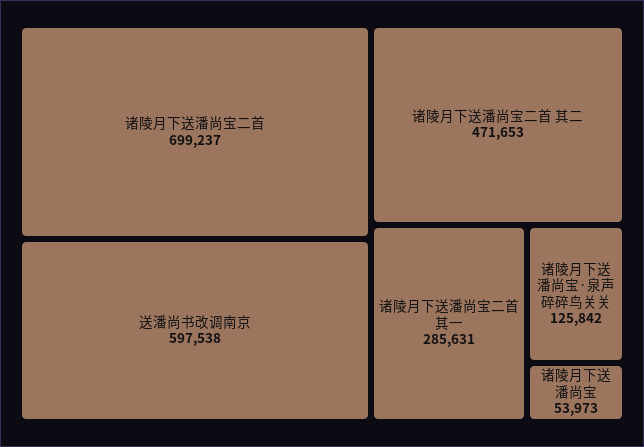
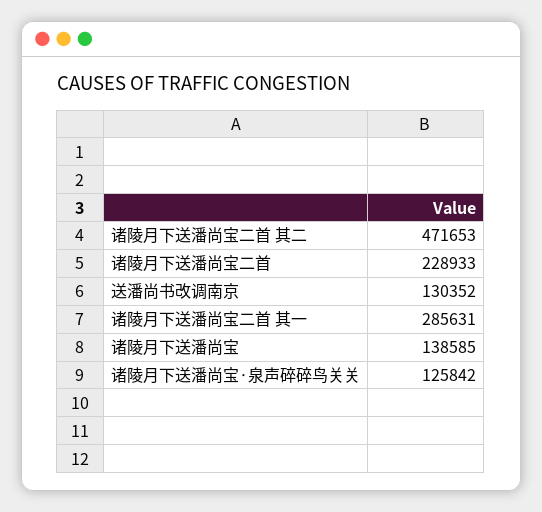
  {
-   "诸陵月下送潘尚宝二首": 699237,
+   "诸陵月下送潘尚宝二首": 228933,
-   "送潘尚书改调南京": 597538,
+   "送潘尚书改调南京": 130352,
    "诸陵月下送潘尚宝二首 其二": 471653,
    "诸陵月下送潘尚宝二首 其一": 285631,
    "诸陵月下送潘尚宝·泉声碎碎鸟关关": 125842,
-   "诸陵月下送潘尚宝": 53973
+   "诸陵月下送潘尚宝": 138585
  }

